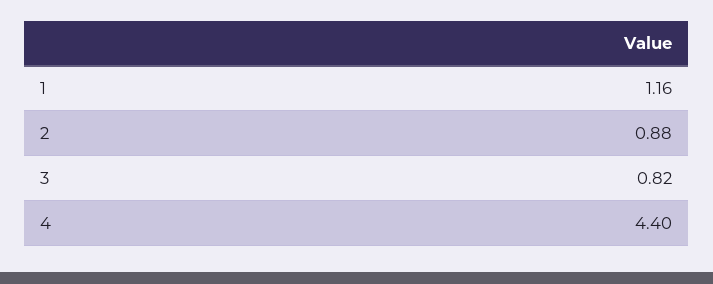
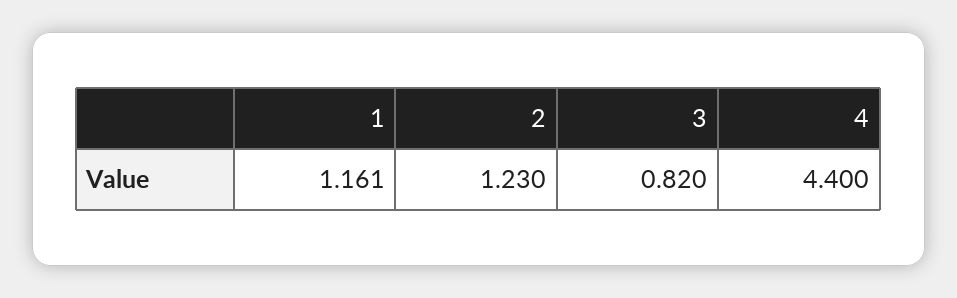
  {
    "1": 1.161,
-   "2": 0.88,
+   "2": 1.23,
    "3": 0.82,
    "4": 4.4
  }

